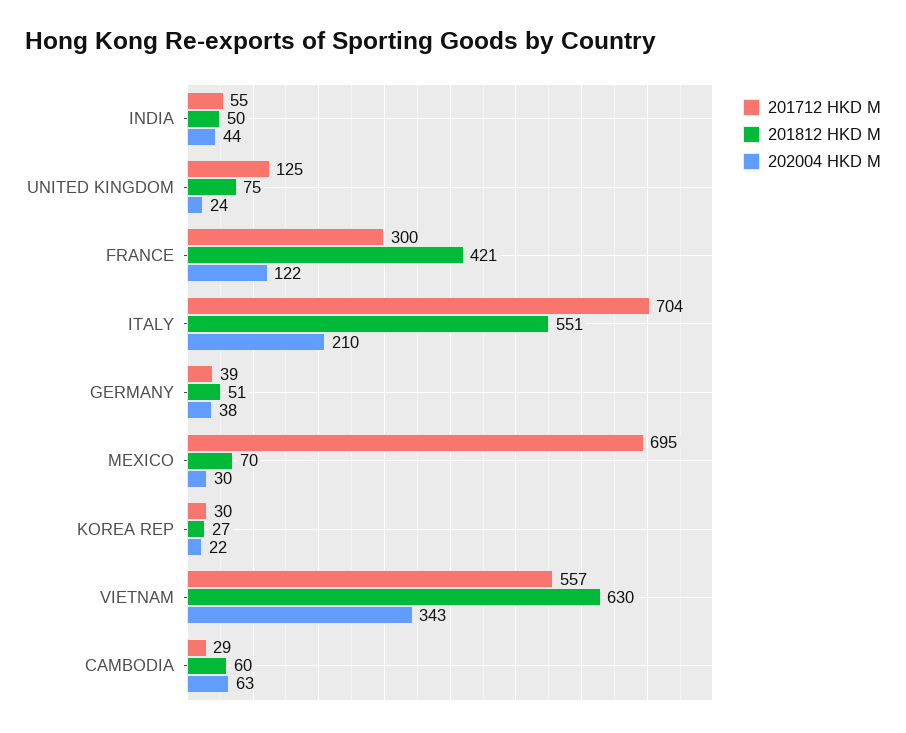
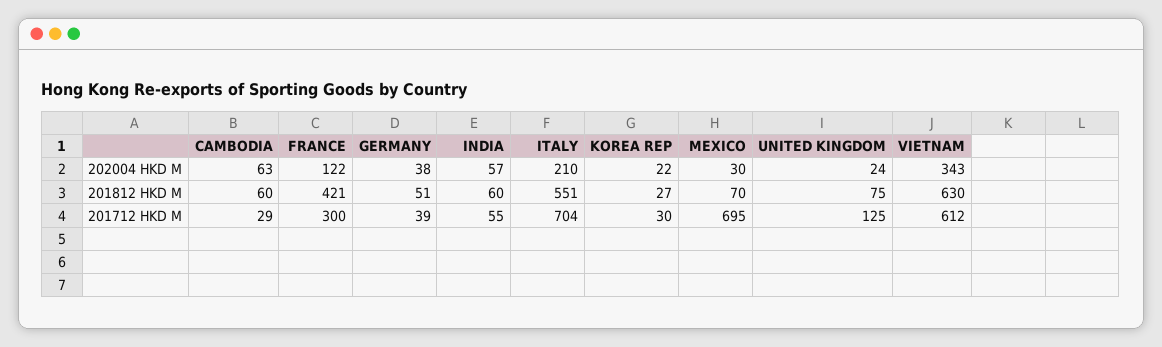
  {
    "201712 HKD M": {
      "INDIA": 55,
      "UNITED KINGDOM": 125,
      "FRANCE": 300,
      "ITALY": 704,
      "GERMANY": 39,
      "MEXICO": 695,
      "KOREA REP": 30,
-     "VIETNAM": 557,
+     "VIETNAM": 612,
      "CAMBODIA": 29
    },
    "201812 HKD M": {
-     "INDIA": 50,
+     "INDIA": 60,
      "UNITED KINGDOM": 75,
      "FRANCE": 421,
      "ITALY": 551,
      "GERMANY": 51,
      "MEXICO": 70,
      "KOREA REP": 27,
      "VIETNAM": 630,
      "CAMBODIA": 60
    },
    "202004 HKD M": {
-     "INDIA": 44,
+     "INDIA": 57,
      "UNITED KINGDOM": 24,
      "FRANCE": 122,
      "ITALY": 210,
      "GERMANY": 38,
      "MEXICO": 30,
      "KOREA REP": 22,
      "VIETNAM": 343,
      "CAMBODIA": 63
    }
  }

